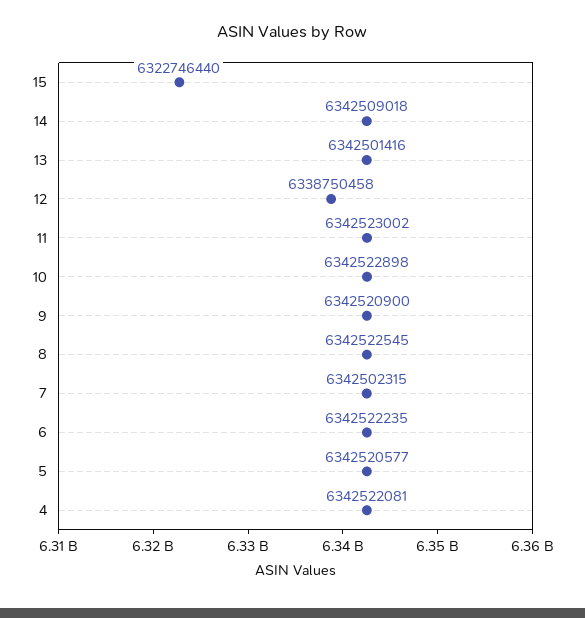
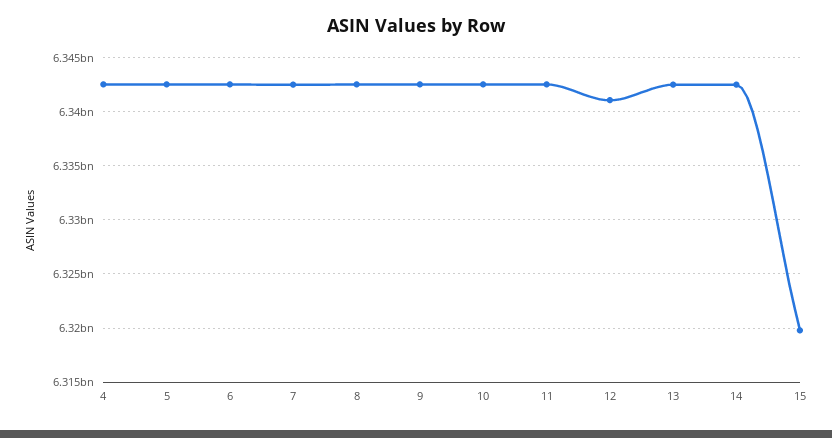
  {
-   "15": 6322746440,
+   "15": 6320000000,
    "14": 6342509018,
    "13": 6342501416,
-   "12": 6338750458,
+   "12": 6341000000,
    "11": 6342523002,
    "10": 6342522898,
    "9": 6342520900,
    "8": 6342522545,
    "7": 6342502315,
    "6": 6342522235,
    "5": 6342520577,
    "4": 6342522081
  }

